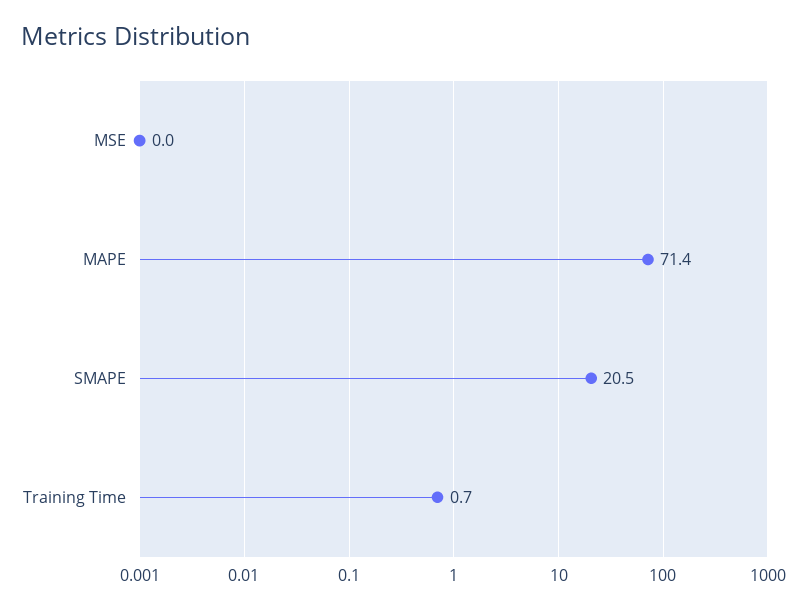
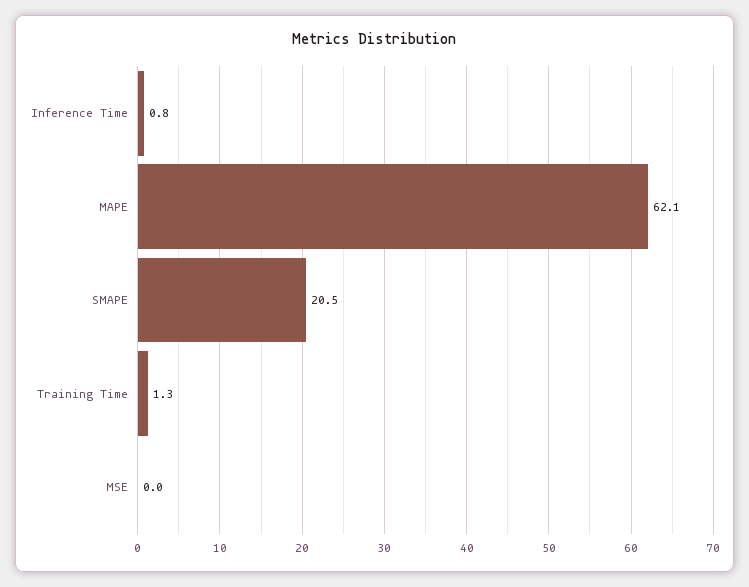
  {
    "MSE": 0,
-   "MAPE": 71.4,
+   "MAPE": 62.1,
    "SMAPE": 20.5,
-   "Training Time": 0.7
+   "Training Time": 1.3,
+   "Inference Time": 0.8
  }

